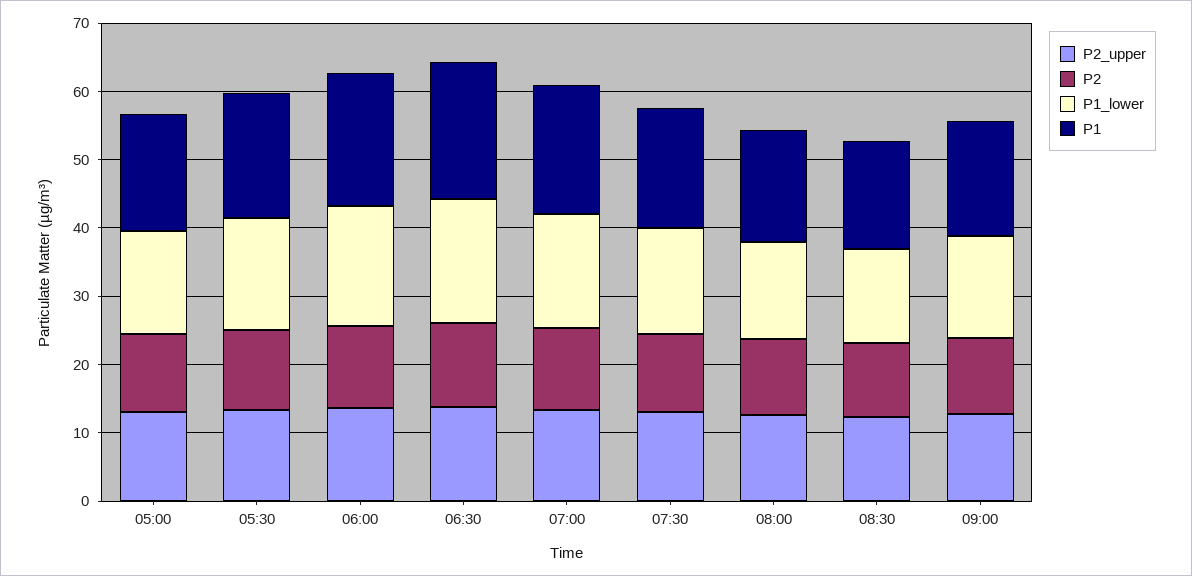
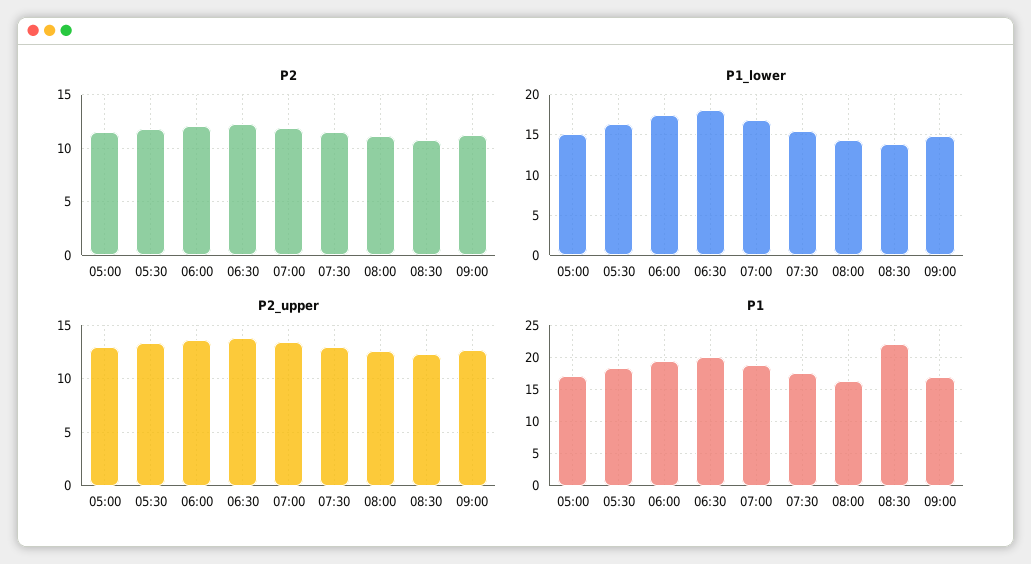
  {
    "P2_upper": {
      "05:00": 13,
      "05:30": 13,
      "06:00": 14,
      "06:30": 14,
      "07:00": 13,
      "07:30": 13,
      "08:00": 13,
      "08:30": 12,
      "09:00": 13
    },
    "P2": {
      "05:00": 12,
      "05:30": 12,
      "06:00": 12,
      "06:30": 12,
      "07:00": 12,
      "07:30": 12,
      "08:00": 11,
      "08:30": 11,
      "09:00": 11
    },
    "P1_lower": {
      "05:00": 15,
      "05:30": 16,
      "06:00": 18,
      "06:30": 18,
      "07:00": 17,
      "07:30": 16,
      "08:00": 14,
      "08:30": 14,
      "09:00": 15
    },
    "P1": {
      "05:00": 17,
      "05:30": 18,
      "06:00": 20,
      "06:30": 20,
      "07:00": 19,
      "07:30": 18,
      "08:00": 16,
-     "08:30": 16,
+     "08:30": 22,
      "09:00": 17
    }
  }

